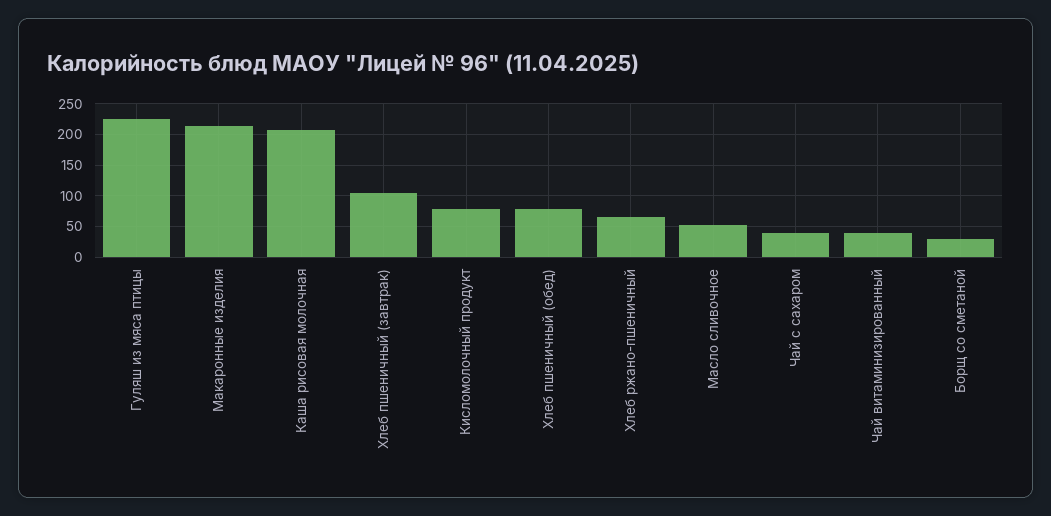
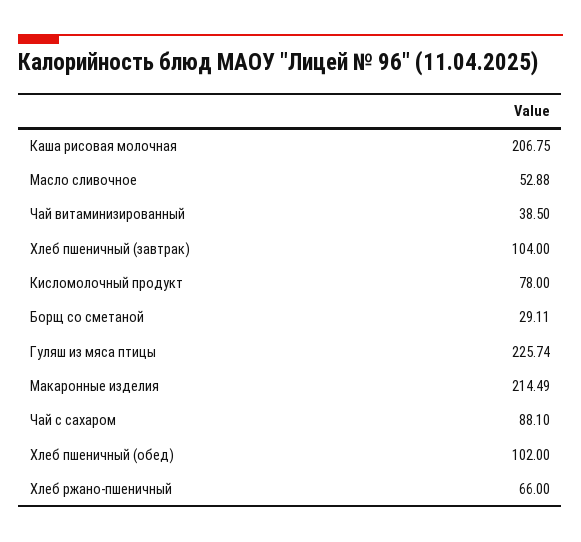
  {
    "Гуляш из мяса птицы": 225.74,
    "Макаронные изделия": 214.49,
    "Каша рисовая молочная": 206.75,
    "Хлеб пшеничный (завтрак)": 104,
    "Кисломолочный продукт": 78,
-   "Хлеб пшеничный (обед)": 80,
+   "Хлеб пшеничный (обед)": 102,
    "Хлеб ржано-пшеничный": 66,
    "Масло сливочное": 52.88,
-   "Чай с сахаром": 40,
+   "Чай с сахаром": 88.1,
    "Чай витаминизированный": 38.5,
    "Борщ со сметаной": 29.11
  }

